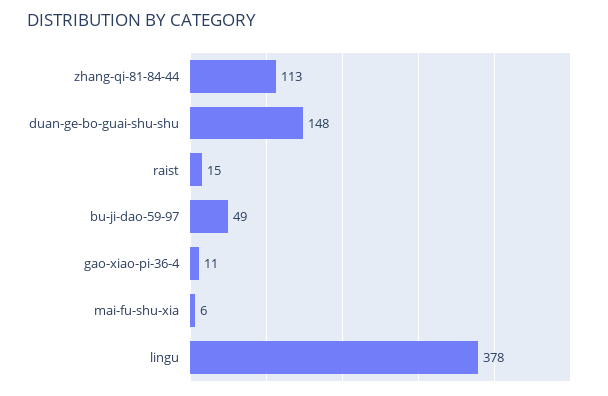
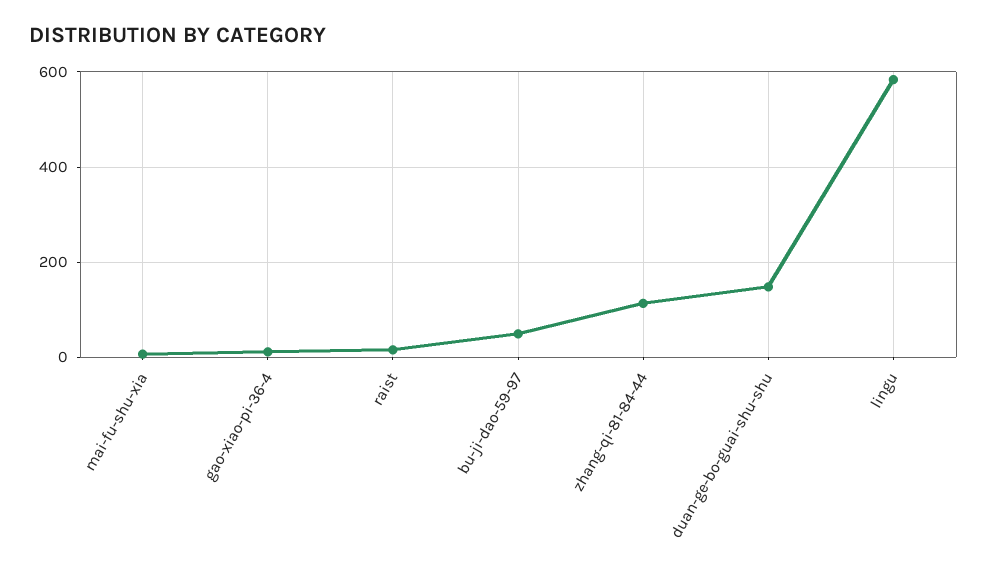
  {
    "zhang-qi-81-84-44": 113,
    "duan-ge-bo-guai-shu-shu": 148,
    "raist": 15,
    "bu-ji-dao-59-97": 49,
    "gao-xiao-pi-36-4": 11,
    "mai-fu-shu-xia": 6,
-   "lingu": 378
+   "lingu": 580
  }

